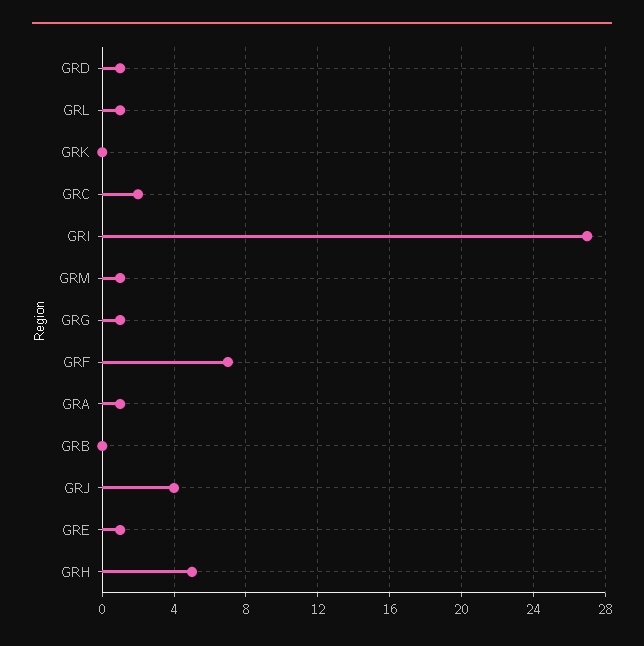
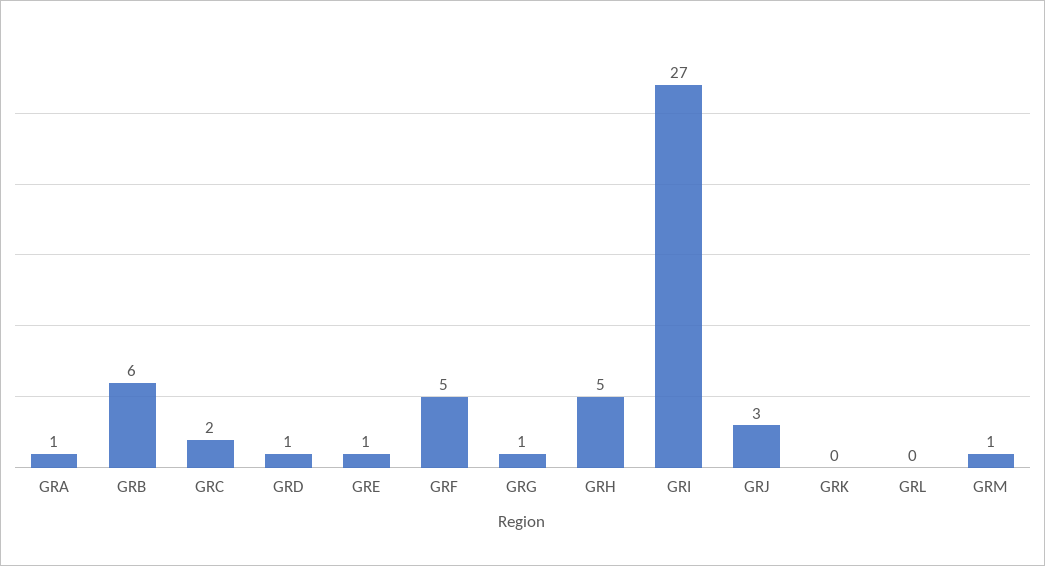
  {
    "GRD": 1,
-   "GRL": 1,
+   "GRL": 0,
    "GRK": 0,
    "GRC": 2,
    "GRI": 27,
    "GRM": 1,
    "GRG": 1,
-   "GRF": 7,
+   "GRF": 5,
    "GRA": 1,
-   "GRB": 0,
+   "GRB": 6,
-   "GRJ": 4,
+   "GRJ": 3,
    "GRE": 1,
    "GRH": 5
  }

